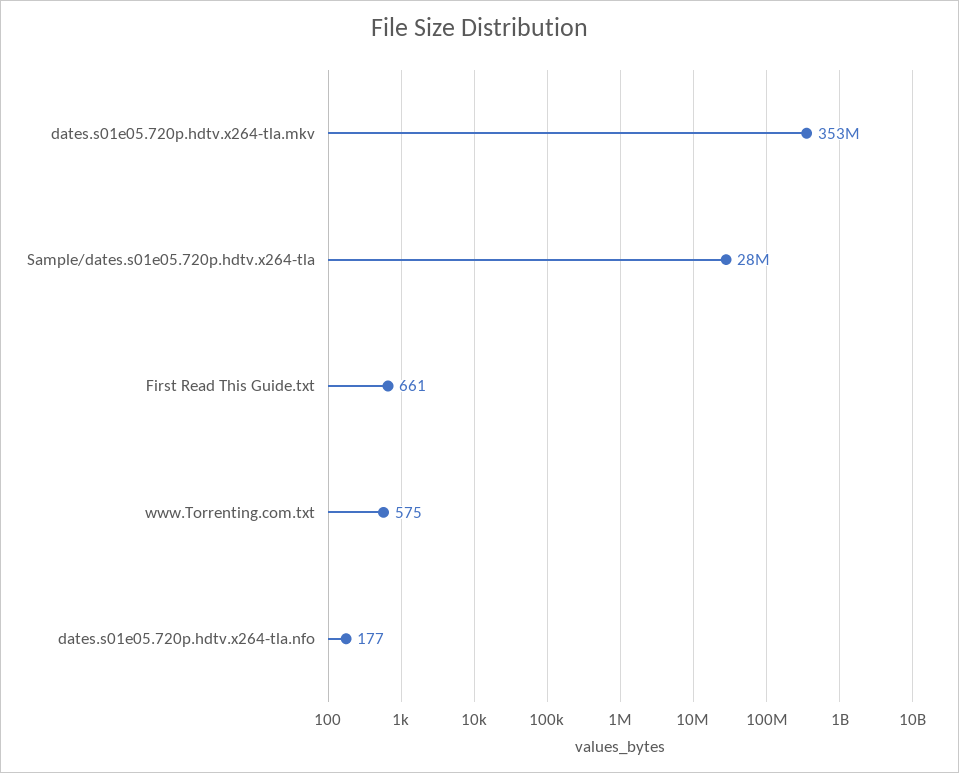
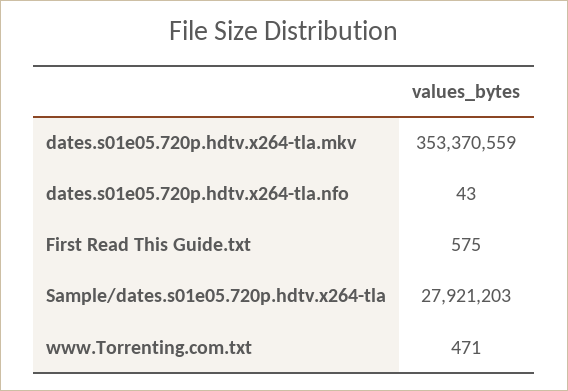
  {
    "dates.s01e05.720p.hdtv.x264-tla.mkv": 353370559,
    "Sample/dates.s01e05.720p.hdtv.x264-tla": 27921203,
-   "First Read This Guide.txt": 661,
+   "First Read This Guide.txt": 575,
-   "www.Torrenting.com.txt": 575,
+   "www.Torrenting.com.txt": 471,
-   "dates.s01e05.720p.hdtv.x264-tla.nfo": 177
+   "dates.s01e05.720p.hdtv.x264-tla.nfo": 43
  }

